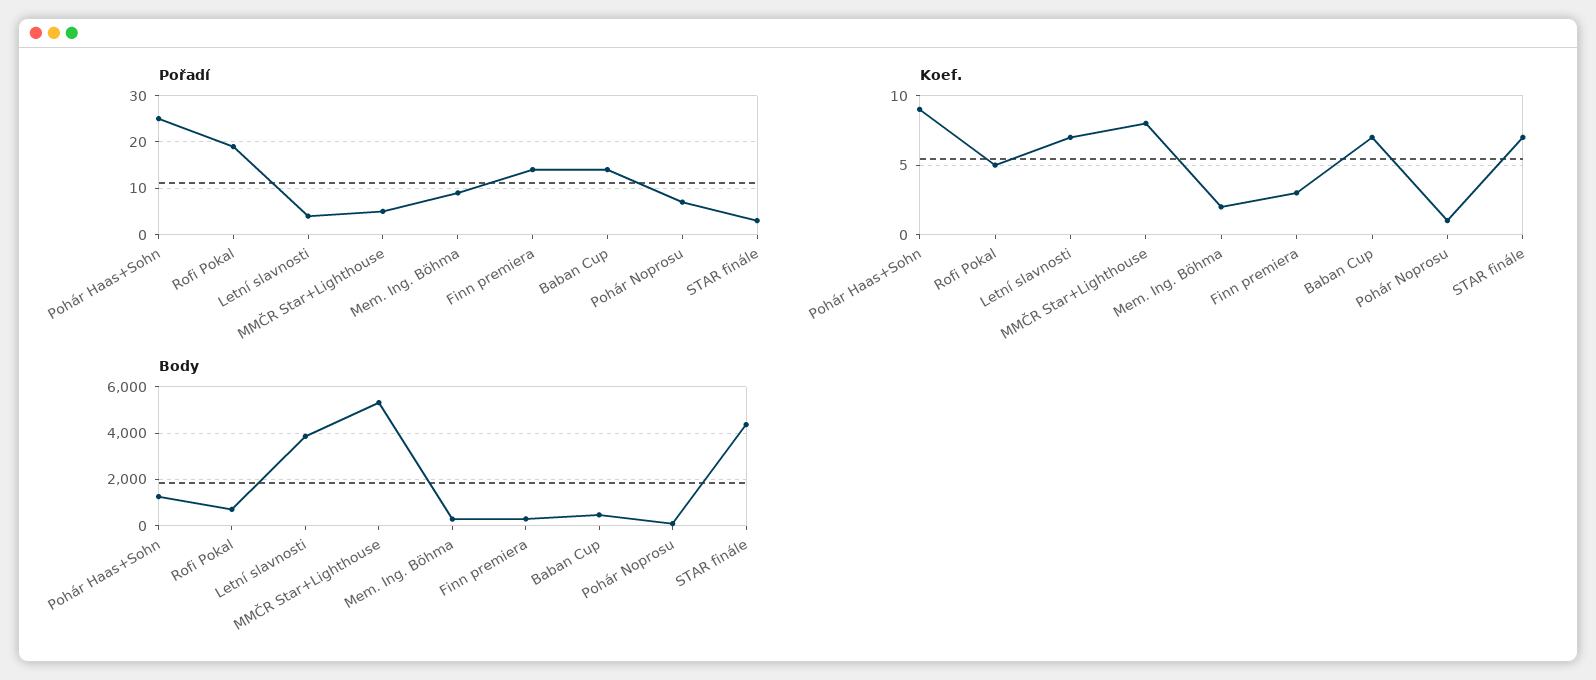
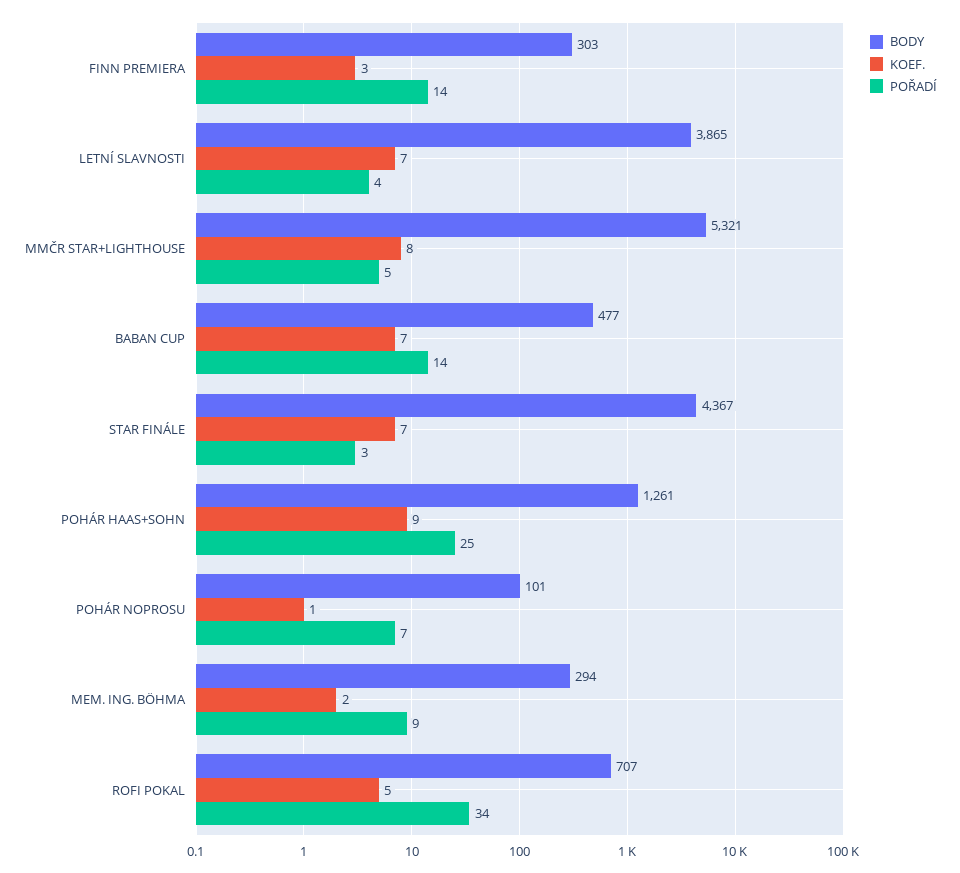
  {
    "Pořadí": {
      "Pohár Haas+Sohn": 25,
-     "Rofi Pokal": 20,
+     "Rofi Pokal": 34,
      "Letní slavnosti": 4,
      "MMČR Star+Lighthouse": 5,
      "Mem. Ing. Böhma": 9,
      "Finn premiera": 14,
      "Baban Cup": 14,
      "Pohár Noprosu": 7,
      "STAR finále": 3
    },
    "Koef.": {
      "Pohár Haas+Sohn": 9,
      "Rofi Pokal": 5,
      "Letní slavnosti": 7,
      "MMČR Star+Lighthouse": 8,
      "Mem. Ing. Böhma": 2,
      "Finn premiera": 3,
      "Baban Cup": 7,
      "Pohár Noprosu": 1,
      "STAR finále": 7
    },
    "Body": {
      "Pohár Haas+Sohn": 1261,
      "Rofi Pokal": 707,
      "Letní slavnosti": 3865,
      "MMČR Star+Lighthouse": 5321,
      "Mem. Ing. Böhma": 294,
      "Finn premiera": 303,
      "Baban Cup": 477,
      "Pohár Noprosu": 101,
      "STAR finále": 4367
    }
  }

